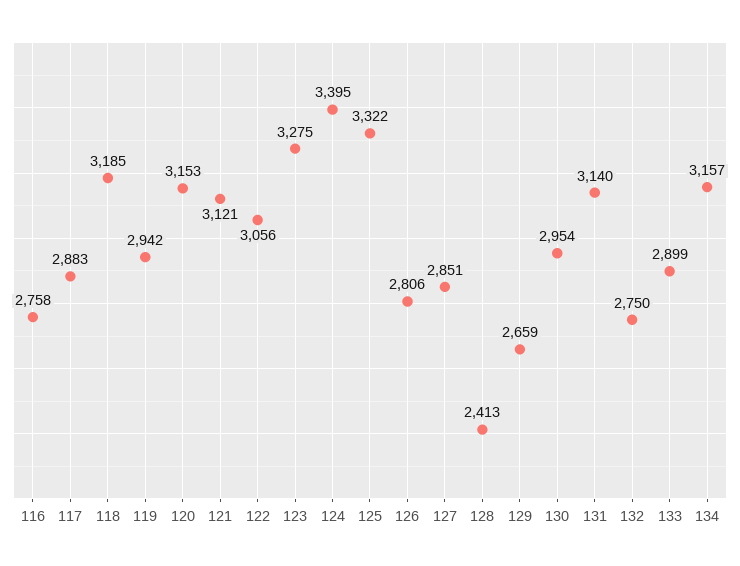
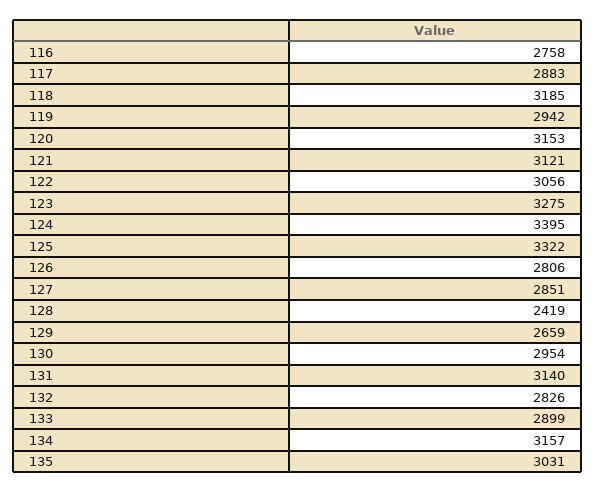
  {
    "116": 2758,
    "117": 2883,
    "118": 3185,
    "119": 2942,
    "120": 3153,
    "121": 3121,
    "122": 3056,
    "123": 3275,
    "124": 3395,
    "125": 3322,
    "126": 2806,
    "127": 2851,
-   "128": 2413,
+   "128": 2419,
    "129": 2659,
    "130": 2954,
    "131": 3140,
-   "132": 2750,
+   "132": 2826,
    "133": 2899,
-   "134": 3157
+   "134": 3157,
+   "135": 3031
  }

